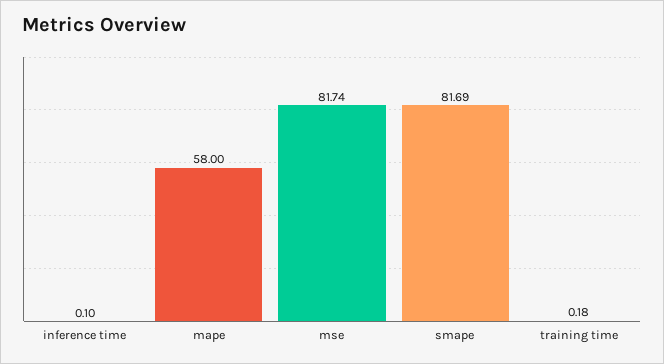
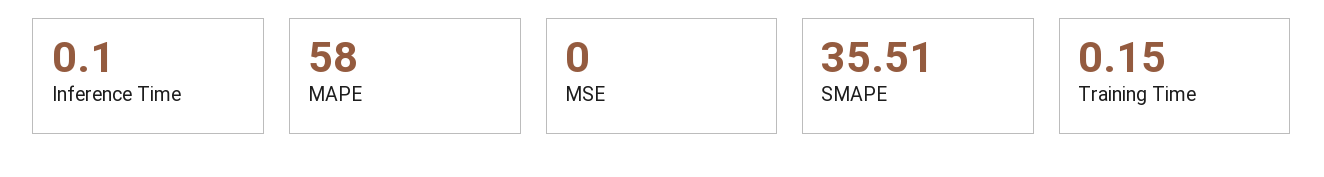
  {
    "inference time": 0.1,
    "mape": 58,
-   "mse": 81.74,
+   "mse": 0,
-   "smape": 81.69,
+   "smape": 35.51,
-   "training time": 0.18
+   "training time": 0.15
  }

